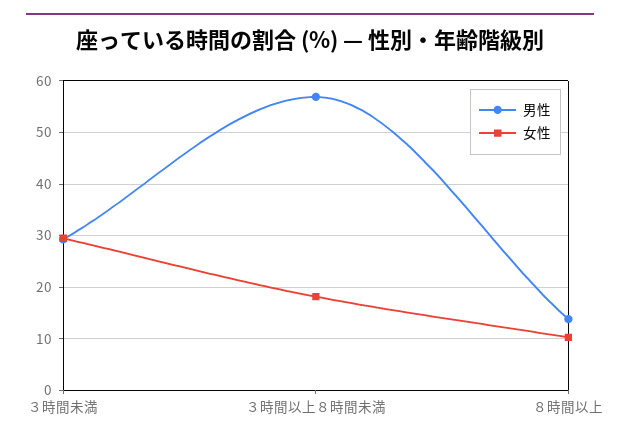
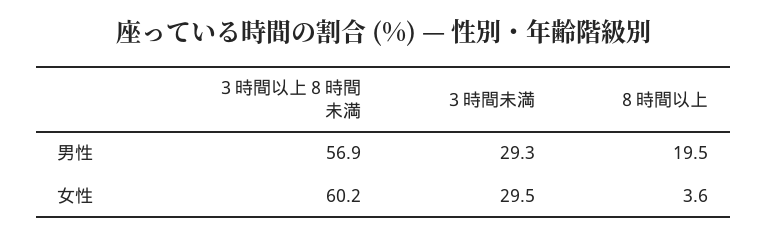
  {
    "男性": {
      "３時間未満": 29.3,
      "３時間以上８時間未満": 56.9,
-     "８時間以上": 14
+     "８時間以上": 19.5
    },
    "女性": {
      "３時間未満": 29.5,
-     "３時間以上８時間未満": 18,
+     "３時間以上８時間未満": 60.2,
-     "８時間以上": 10
+     "８時間以上": 3.6
    }
  }

